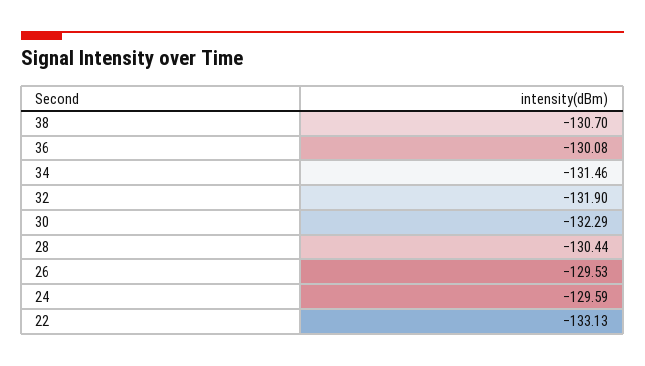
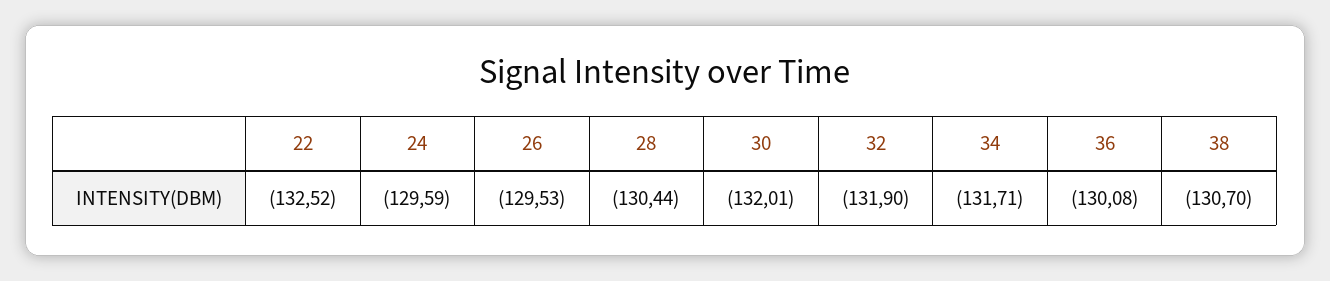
  {
    "38": -130.7,
    "36": -130.08,
-   "34": -131.46,
+   "34": -131.71,
    "32": -131.9,
-   "30": -132.29,
+   "30": -132.01,
    "28": -130.44,
    "26": -129.53,
    "24": -129.59,
-   "22": -133.13
+   "22": -132.52
  }

